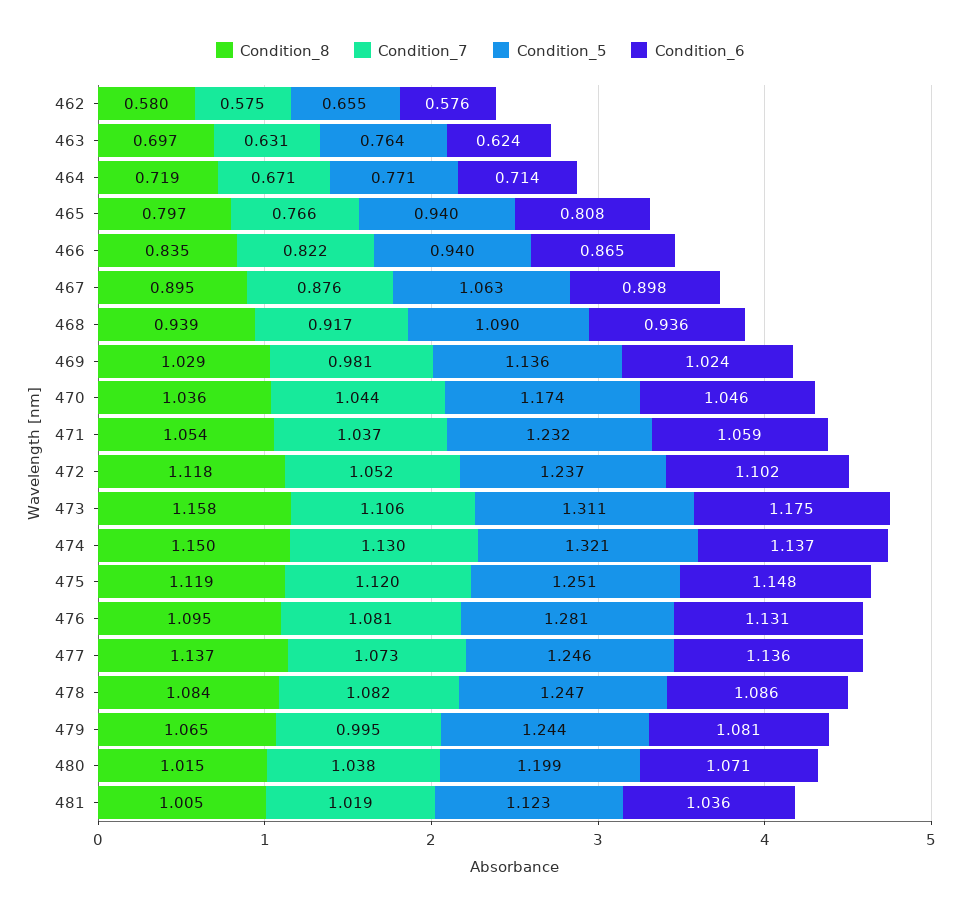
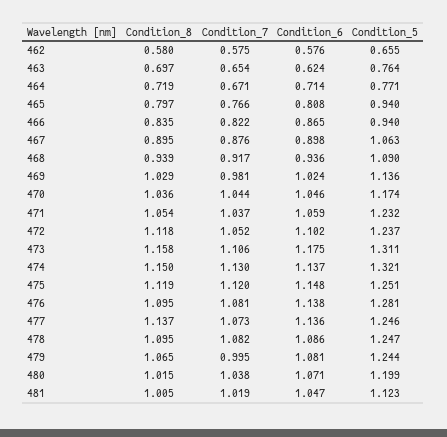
  {
    "Condition_8": {
      "462": 0.58,
      "463": 0.697,
      "464": 0.719,
      "465": 0.797,
      "466": 0.835,
      "467": 0.895,
      "468": 0.939,
      "469": 1.029,
      "470": 1.036,
      "471": 1.054,
      "472": 1.118,
      "473": 1.158,
      "474": 1.15,
      "475": 1.119,
      "476": 1.095,
      "477": 1.137,
-     "478": 1.084,
+     "478": 1.095,
      "479": 1.065,
      "480": 1.015,
      "481": 1.005
    },
    "Condition_7": {
      "462": 0.575,
-     "463": 0.631,
+     "463": 0.654,
      "464": 0.671,
      "465": 0.766,
      "466": 0.822,
      "467": 0.876,
      "468": 0.917,
      "469": 0.981,
      "470": 1.044,
      "471": 1.037,
      "472": 1.052,
      "473": 1.106,
      "474": 1.13,
      "475": 1.12,
      "476": 1.081,
      "477": 1.073,
      "478": 1.082,
      "479": 0.995,
      "480": 1.038,
      "481": 1.019
    },
    "Condition_5": {
      "462": 0.655,
      "463": 0.764,
      "464": 0.771,
      "465": 0.94,
      "466": 0.94,
      "467": 1.063,
      "468": 1.09,
      "469": 1.136,
      "470": 1.174,
      "471": 1.232,
      "472": 1.237,
      "473": 1.311,
      "474": 1.321,
      "475": 1.251,
      "476": 1.281,
      "477": 1.246,
      "478": 1.247,
      "479": 1.244,
      "480": 1.199,
      "481": 1.123
    },
    "Condition_6": {
      "462": 0.576,
      "463": 0.624,
      "464": 0.714,
      "465": 0.808,
      "466": 0.865,
      "467": 0.898,
      "468": 0.936,
      "469": 1.024,
      "470": 1.046,
      "471": 1.059,
      "472": 1.102,
      "473": 1.175,
      "474": 1.137,
      "475": 1.148,
-     "476": 1.131,
+     "476": 1.138,
      "477": 1.136,
      "478": 1.086,
      "479": 1.081,
      "480": 1.071,
-     "481": 1.036
+     "481": 1.047
    }
  }

